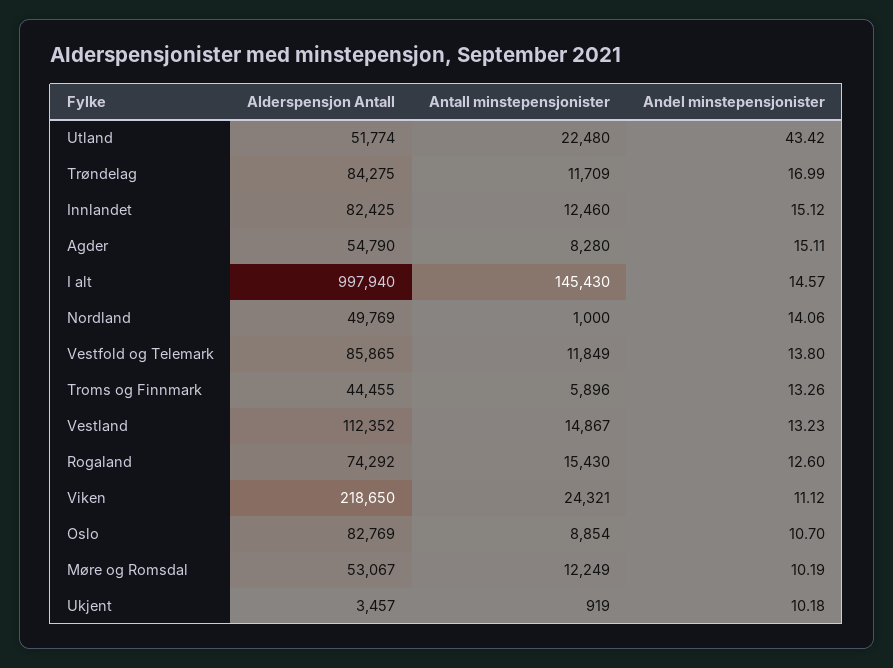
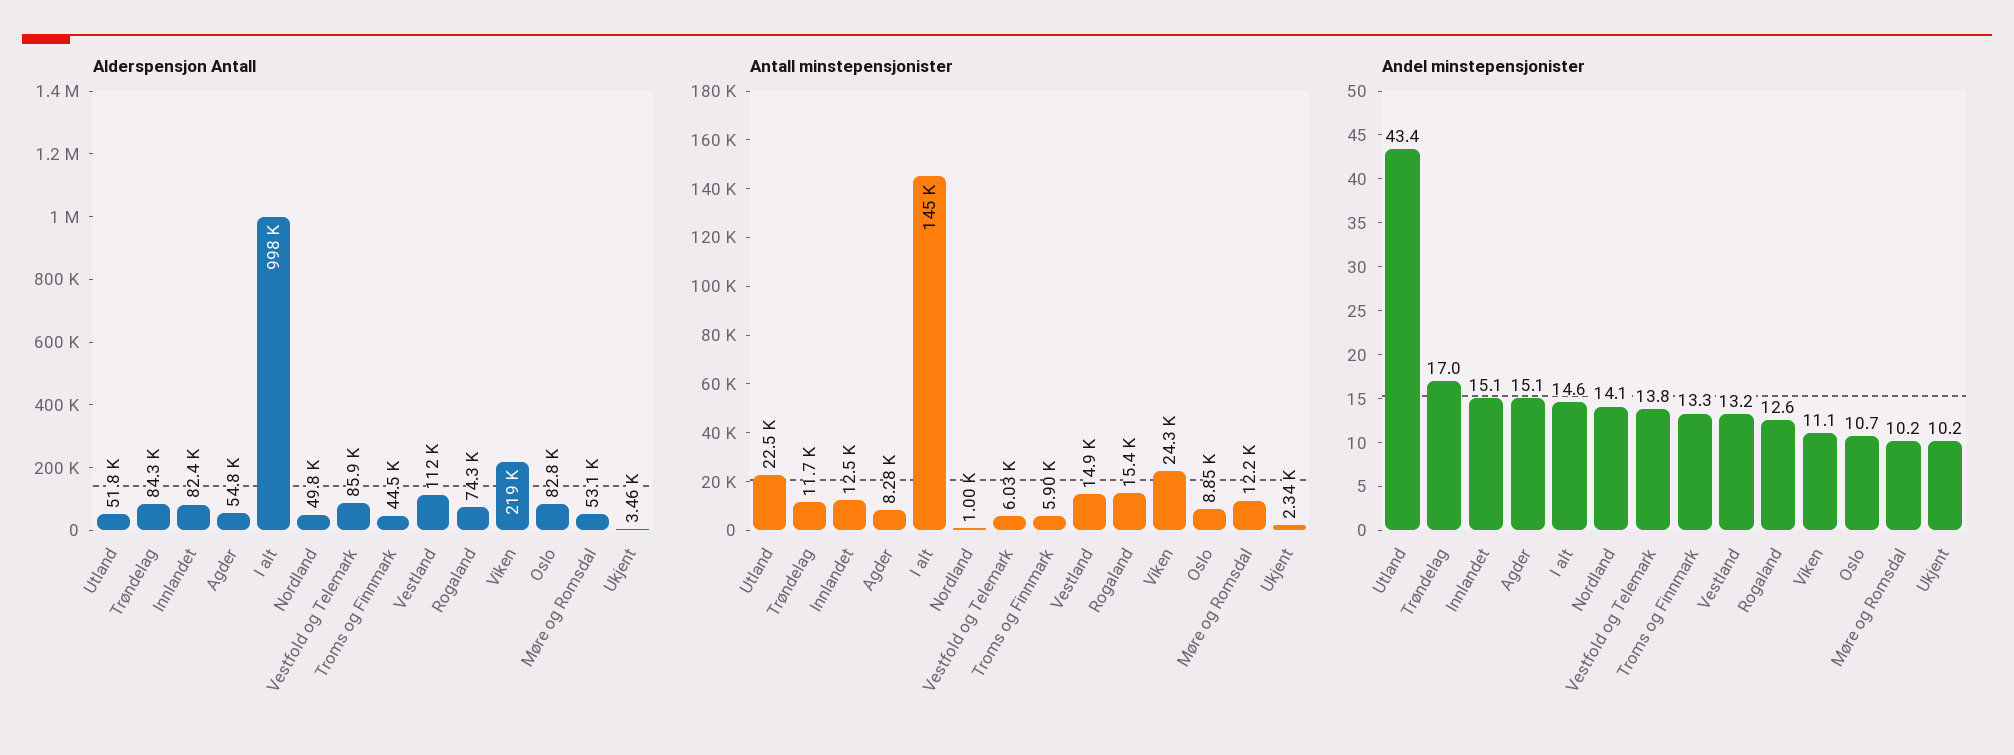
  {
    "Alderspensjon Antall": {
      "Utland": 51774,
      "Trøndelag": 84275,
      "Innlandet": 82425,
      "Agder": 54790,
      "I alt": 997940,
      "Nordland": 49769,
      "Vestfold og Telemark": 85865,
      "Troms og Finnmark": 44455,
      "Vestland": 112352,
      "Rogaland": 74292,
      "Viken": 218650,
      "Oslo": 82769,
      "Møre og Romsdal": 53067,
      "Ukjent": 3457
    },
    "Antall minstepensjonister": {
      "Utland": 22480,
      "Trøndelag": 11709,
      "Innlandet": 12460,
      "Agder": 8280,
      "I alt": 145430,
      "Nordland": 1000,
-     "Vestfold og Telemark": 11849,
+     "Vestfold og Telemark": 6030,
      "Troms og Finnmark": 5896,
      "Vestland": 14867,
      "Rogaland": 15430,
      "Viken": 24321,
      "Oslo": 8854,
      "Møre og Romsdal": 12249,
-     "Ukjent": 919
+     "Ukjent": 2340
    },
    "Andel minstepensjonister": {
      "Utland": 43.42,
      "Trøndelag": 16.99,
      "Innlandet": 15.12,
      "Agder": 15.11,
      "I alt": 14.57,
      "Nordland": 14.06,
      "Vestfold og Telemark": 13.8,
      "Troms og Finnmark": 13.26,
      "Vestland": 13.23,
      "Rogaland": 12.6,
      "Viken": 11.12,
      "Oslo": 10.7,
      "Møre og Romsdal": 10.19,
      "Ukjent": 10.18
    }
  }

